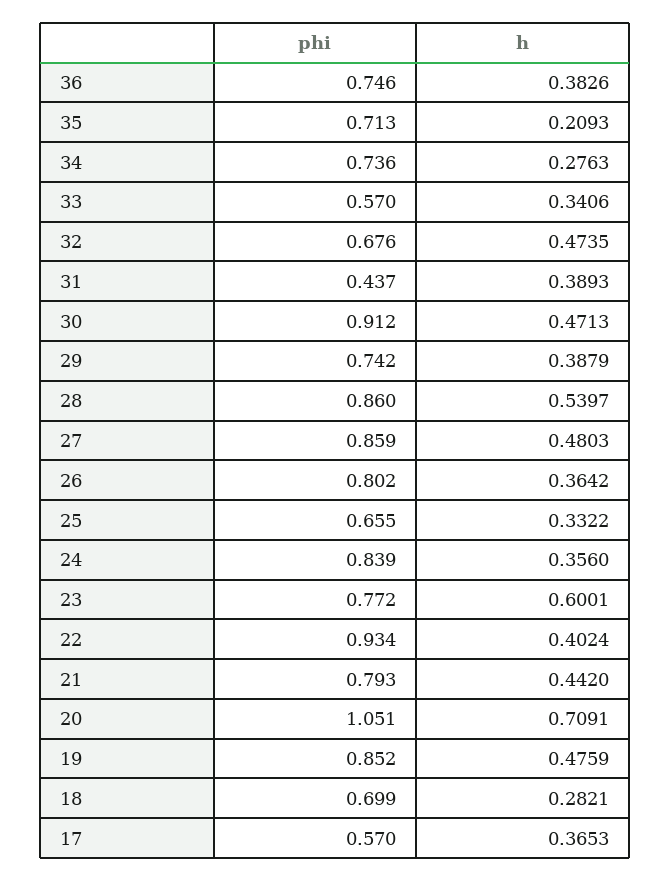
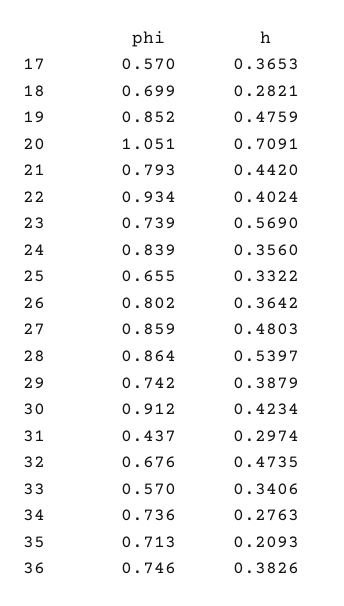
  {
    "phi": {
      "36": 0.746,
      "35": 0.713,
      "34": 0.736,
      "33": 0.57,
      "32": 0.676,
      "31": 0.437,
      "30": 0.912,
      "29": 0.742,
-     "28": 0.86,
+     "28": 0.864,
      "27": 0.859,
      "26": 0.802,
      "25": 0.655,
      "24": 0.839,
-     "23": 0.772,
+     "23": 0.739,
      "22": 0.934,
      "21": 0.793,
      "20": 1.051,
      "19": 0.852,
      "18": 0.699,
      "17": 0.57
    },
    "h": {
      "36": 0.3826,
      "35": 0.2093,
      "34": 0.2763,
      "33": 0.3406,
      "32": 0.4735,
-     "31": 0.3893,
+     "31": 0.2974,
-     "30": 0.4713,
+     "30": 0.4234,
      "29": 0.3879,
      "28": 0.5397,
      "27": 0.4803,
      "26": 0.3642,
      "25": 0.3322,
      "24": 0.356,
-     "23": 0.6001,
+     "23": 0.569,
      "22": 0.4024,
      "21": 0.442,
      "20": 0.7091,
      "19": 0.4759,
      "18": 0.2821,
      "17": 0.3653
    }
  }

